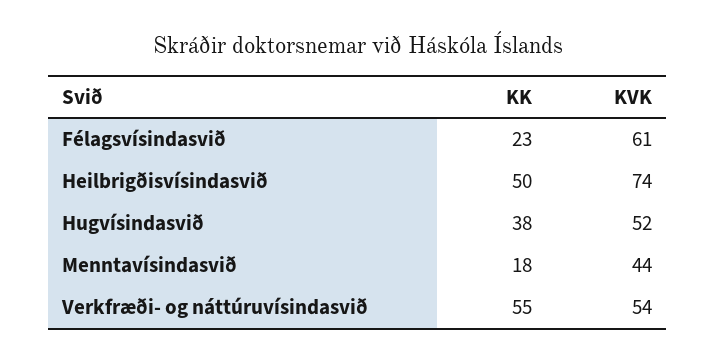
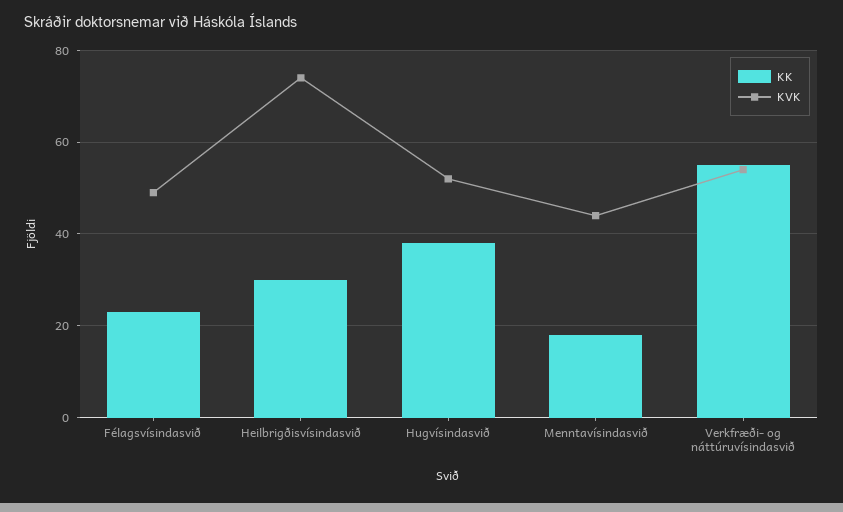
  {
    "KK": {
      "Félagsvísindasvið": 23,
-     "Heilbrigðisvísindasvið": 50,
+     "Heilbrigðisvísindasvið": 30,
      "Hugvísindasvið": 38,
      "Menntavísindasvið": 18,
      "Verkfræði- og náttúruvísindasvið": 55
    },
    "KVK": {
-     "Félagsvísindasvið": 61,
+     "Félagsvísindasvið": 50,
      "Heilbrigðisvísindasvið": 74,
      "Hugvísindasvið": 52,
      "Menntavísindasvið": 44,
      "Verkfræði- og náttúruvísindasvið": 54
    }
  }

